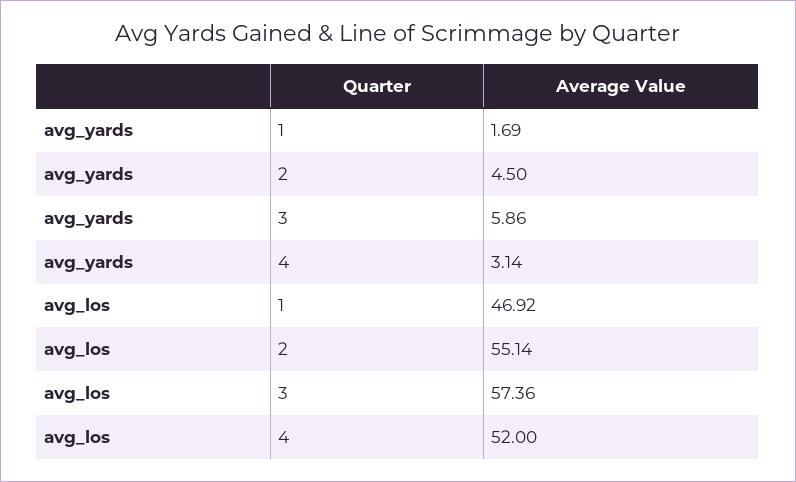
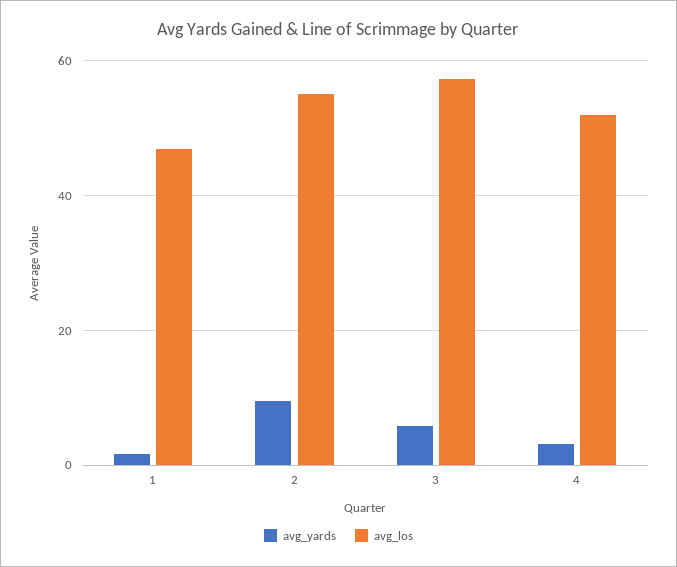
  {
    "avg_yards": {
      "1": 1.69,
-     "2": 4.5,
+     "2": 10,
      "3": 5.86,
      "4": 3.14
    },
    "avg_los": {
      "1": 46.92,
      "2": 55.14,
      "3": 57.36,
      "4": 52
    }
  }

